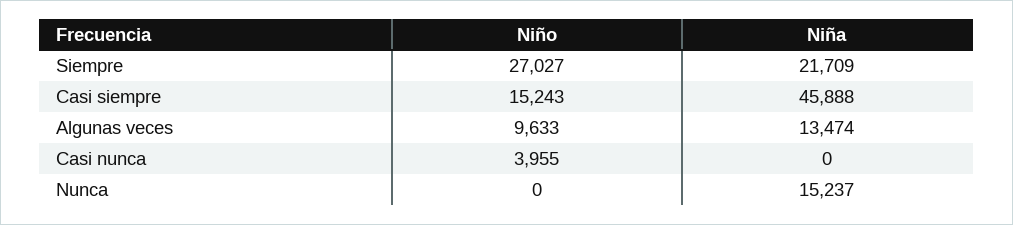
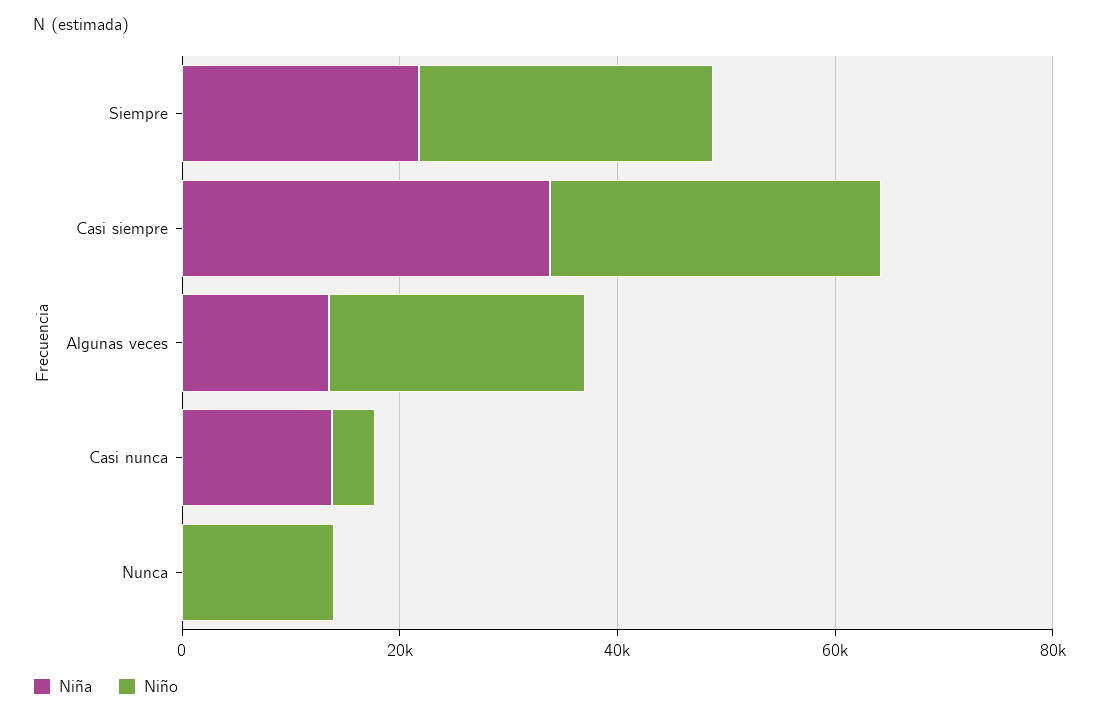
  {
    "Niño": {
      "Siempre": 27027,
-     "Casi siempre": 15243,
+     "Casi siempre": 30000,
-     "Algunas veces": 9633,
+     "Algunas veces": 25000,
      "Casi nunca": 3955,
-     "Nunca": 0
+     "Nunca": 15000
    },
    "Niña": {
      "Siempre": 21709,
-     "Casi siempre": 45888,
+     "Casi siempre": 35000,
      "Algunas veces": 13474,
-     "Casi nunca": 0,
+     "Casi nunca": 15000,
-     "Nunca": 15237
+     "Nunca": 0
    }
  }

